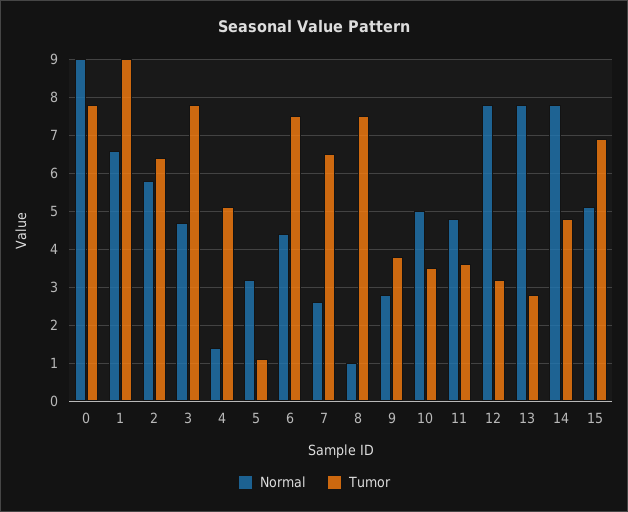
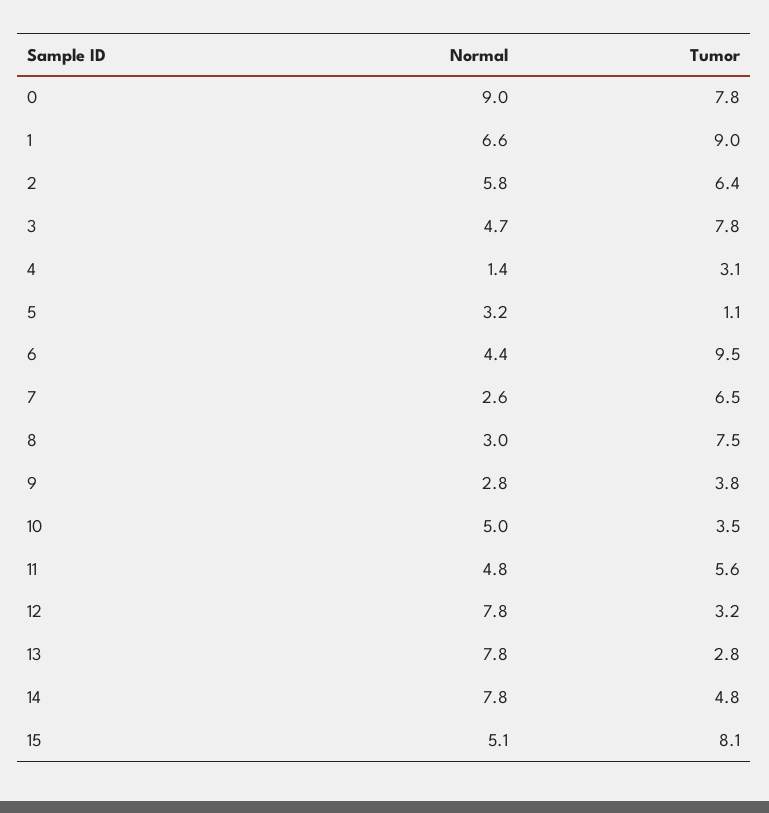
  {
    "Normal": {
      "0": 9,
      "1": 6.6,
      "2": 5.8,
      "3": 4.7,
      "4": 1.4,
      "5": 3.2,
      "6": 4.4,
      "7": 2.6,
-     "8": 1,
+     "8": 3,
      "9": 2.8,
      "10": 5,
      "11": 4.8,
      "12": 7.8,
      "13": 7.8,
      "14": 7.8,
      "15": 5.1
    },
    "Tumor": {
      "0": 7.8,
      "1": 9,
      "2": 6.4,
      "3": 7.8,
-     "4": 5,
+     "4": 3.1,
      "5": 1.1,
-     "6": 7.5,
+     "6": 9.5,
      "7": 6.5,
      "8": 7.5,
      "9": 3.8,
      "10": 3.5,
-     "11": 3.5,
+     "11": 5.6,
      "12": 3.2,
      "13": 2.8,
      "14": 4.8,
-     "15": 7
+     "15": 8.1
    }
  }

